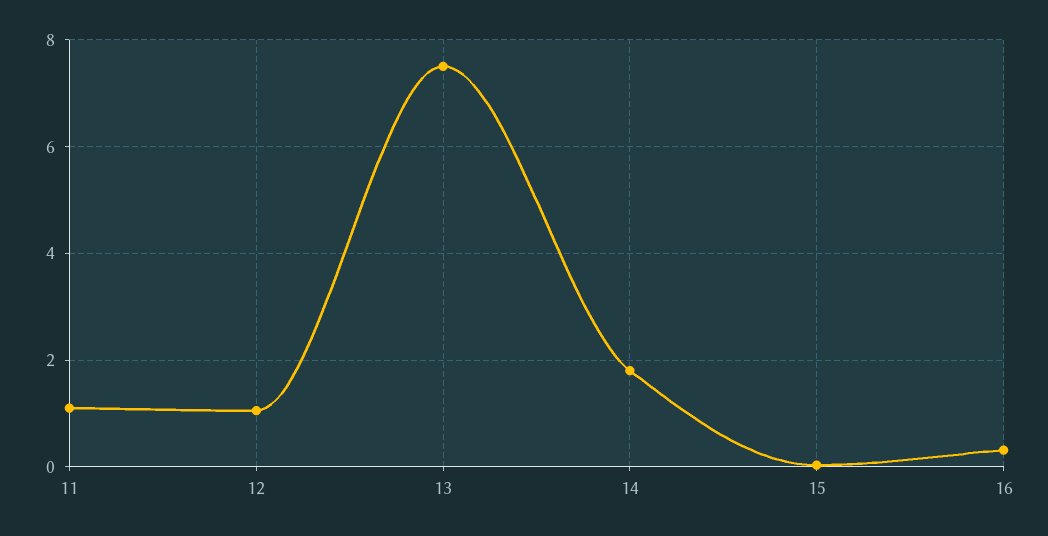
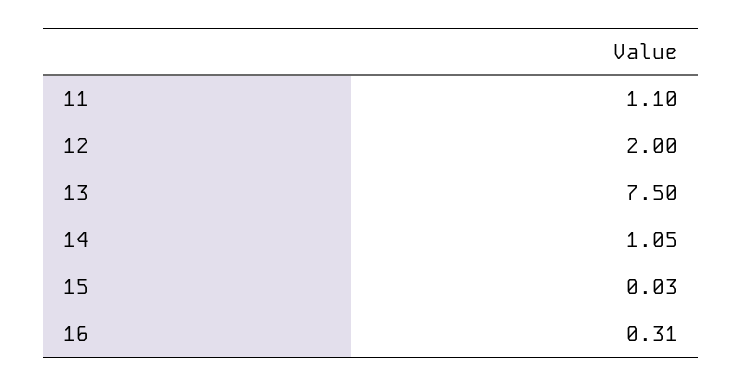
  {
    "11": 1.1,
-   "12": 1,
+   "12": 2,
    "13": 7.5,
-   "14": 1.8,
+   "14": 1.05,
    "15": 0.03,
    "16": 0.31
  }

